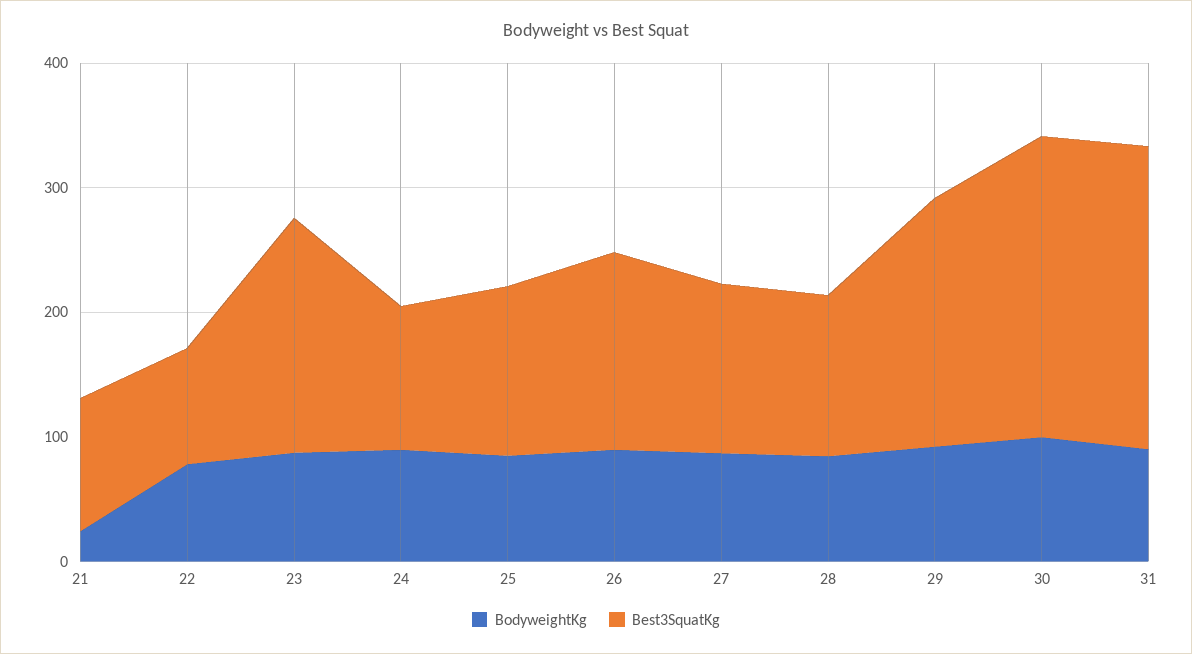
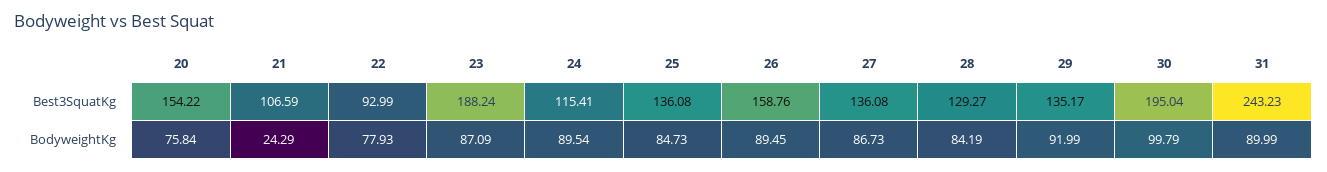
  {
    "BodyweightKg": {
      "21": 24.29,
      "22": 77.93,
      "23": 87.09,
      "24": 89.54,
      "25": 84.73,
      "26": 89.45,
      "27": 86.73,
      "28": 84.19,
      "29": 91.99,
      "30": 99.79,
-     "31": 89.99
+     "31": 89.99,
+     "20": 75.84
    },
    "Best3SquatKg": {
      "21": 106.59,
      "22": 92.99,
      "23": 188.24,
      "24": 115.41,
      "25": 136.08,
      "26": 158.76,
      "27": 136.08,
      "28": 129.27,
-     "29": 200,
+     "29": 135.17,
-     "30": 240,
+     "30": 195.04,
-     "31": 243.23
+     "31": 243.23,
+     "20": 154.22
    }
  }

